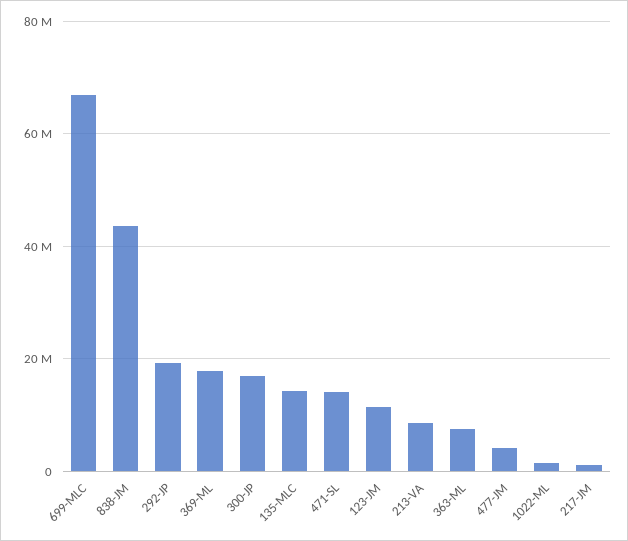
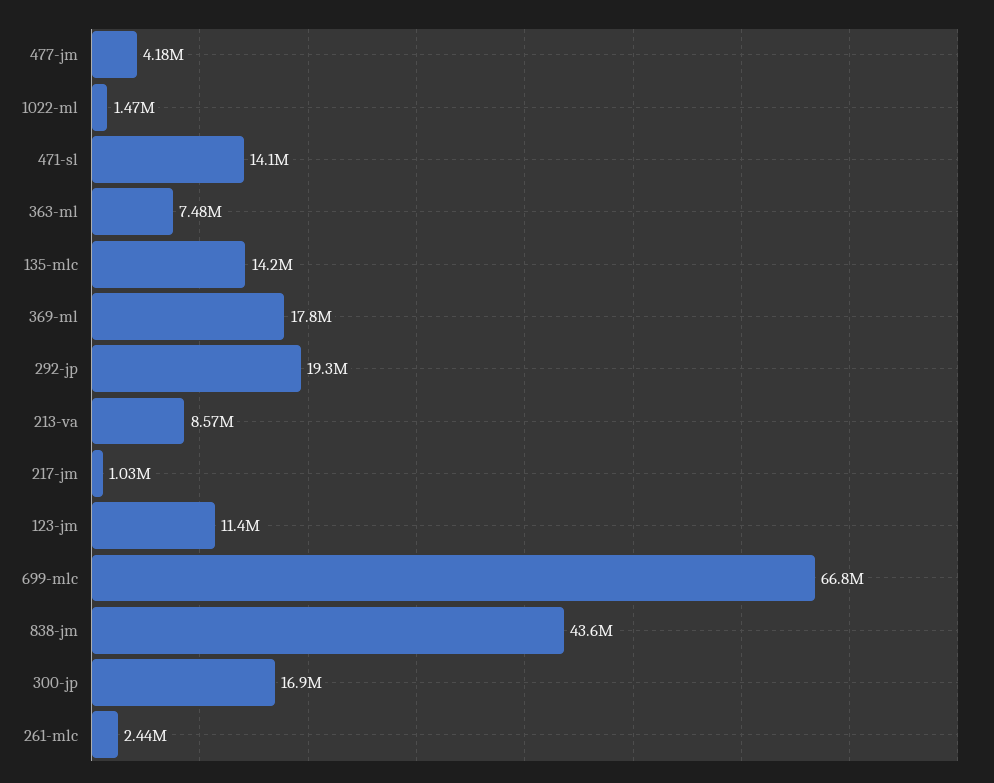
  {
    "699-MLC": 66800000,
    "838-JM": 43600000,
    "292-JP": 19300000,
    "369-ML": 17800000,
    "300-JP": 16900000,
    "135-MLC": 14200000,
    "471-SL": 14100000,
    "123-JM": 11400000,
    "213-VA": 8570000,
    "363-ML": 7480000,
    "477-JM": 4180000,
    "1022-ML": 1470000,
-   "217-JM": 1030000
+   "217-JM": 1030000,
+   "261-mlc": 2440000
  }

